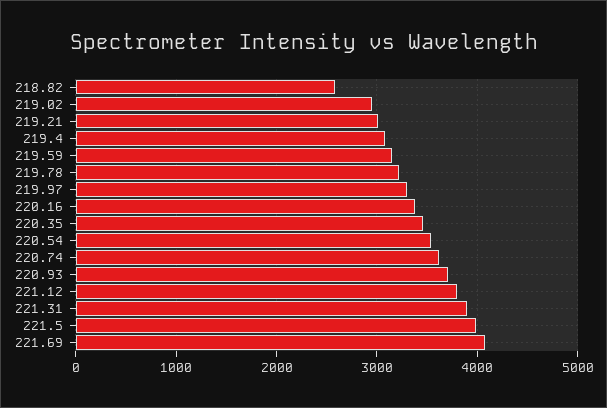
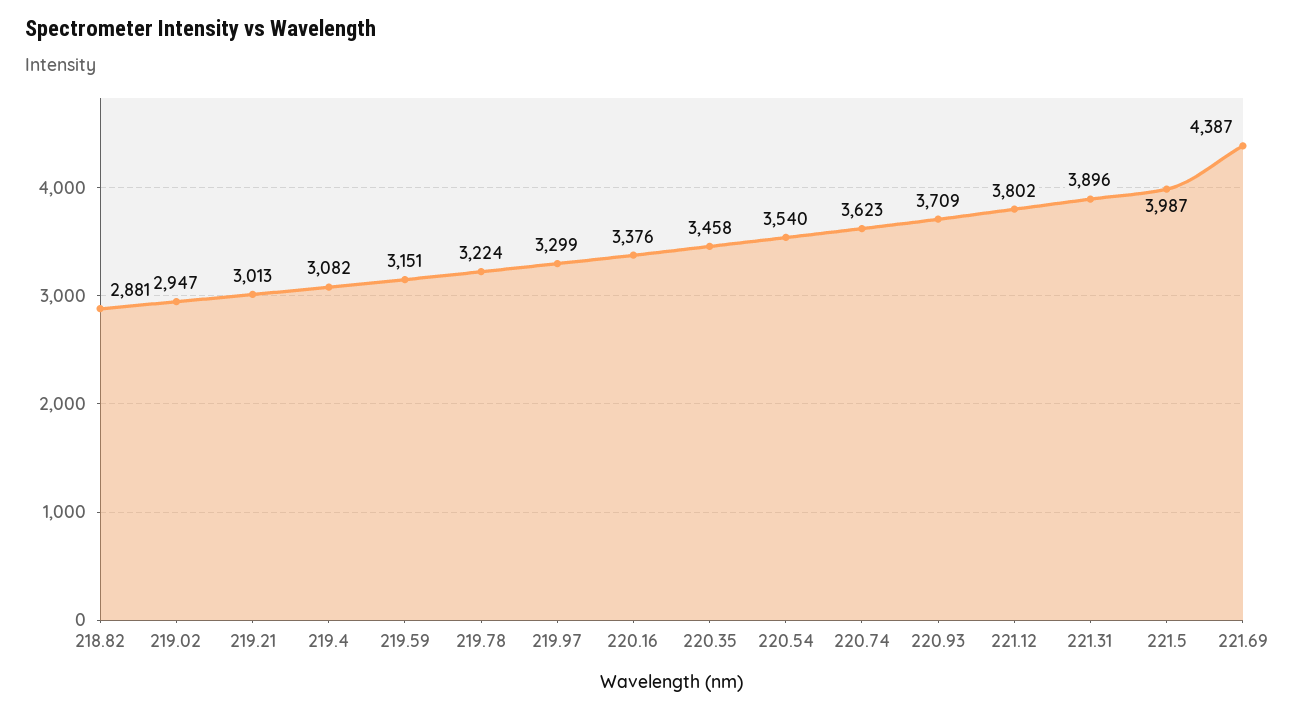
  {
-   "218.82": 2600,
+   "218.82": 2881,
    "219.02": 2947,
    "219.21": 3013,
    "219.4": 3082,
    "219.59": 3151,
    "219.78": 3224,
    "219.97": 3299,
    "220.16": 3376,
    "220.35": 3458,
    "220.54": 3540,
    "220.74": 3623,
    "220.93": 3709,
    "221.12": 3802,
    "221.31": 3896,
    "221.5": 3987,
-   "221.69": 4100
+   "221.69": 4387
  }

